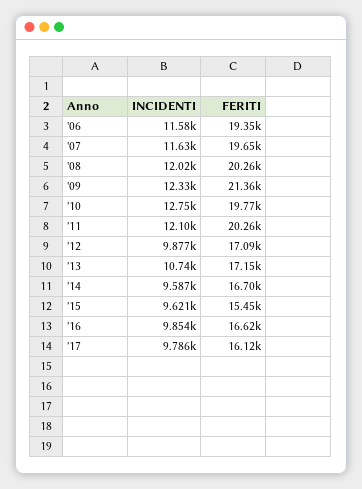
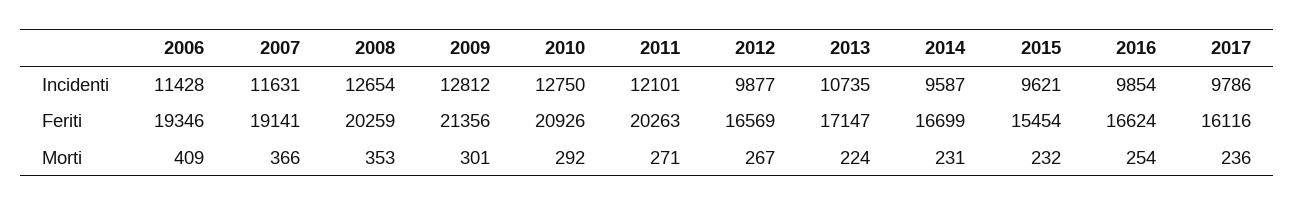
  {
    "INCIDENTI": {
-     "'06": 11580,
+     "'06": 11428,
      "'07": 11631,
-     "'08": 12020,
+     "'08": 12654,
-     "'09": 12330,
+     "'09": 12812,
      "'10": 12750,
      "'11": 12101,
      "'12": 9877,
      "'13": 10735,
      "'14": 9587,
      "'15": 9621,
      "'16": 9854,
      "'17": 9786
    },
    "FERITI": {
      "'06": 19346,
-     "'07": 19650,
+     "'07": 19141,
      "'08": 20259,
      "'09": 21356,
-     "'10": 19770,
+     "'10": 20926,
      "'11": 20263,
-     "'12": 17090,
+     "'12": 16569,
      "'13": 17147,
      "'14": 16699,
      "'15": 15454,
      "'16": 16624,
      "'17": 16116
-   }
+   },
+   "Morti": {
+     "'06": 409,
+     "'07": 366,
+     "'08": 353,
+     "'09": 301,
+     "'10": 292,
+     "'11": 271,
+     "'12": 267,
+     "'13": 224,
+     "'14": 231,
+     "'15": 232,
+     "'16": 254,
+     "'17": 236
+   }
  }

